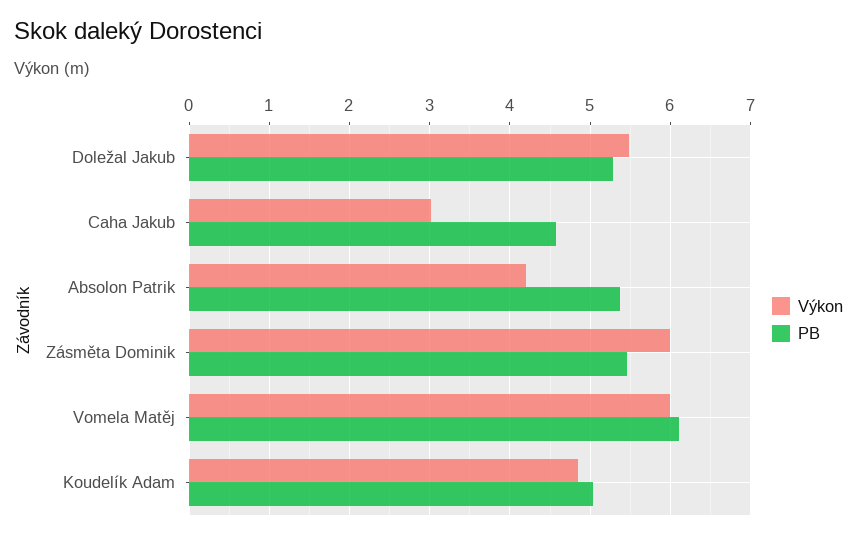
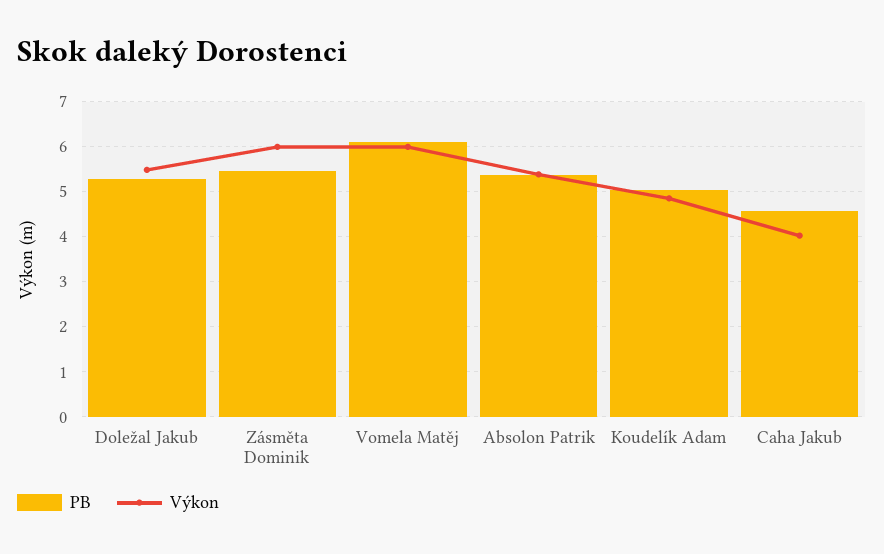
  {
    "Výkon": {
      "Doležal Jakub": 5.5,
-     "Caha Jakub": 3,
+     "Caha Jakub": 4,
-     "Absolon Patrik": 4.2,
+     "Absolon Patrik": 5.4,
      "Zásměta Dominik": 6,
      "Vomela Matěj": 6,
      "Koudelík Adam": 4.9
    },
    "PB": {
      "Doležal Jakub": 5.3,
      "Caha Jakub": 4.6,
      "Absolon Patrik": 5.4,
      "Zásměta Dominik": 5.5,
      "Vomela Matěj": 6.1,
      "Koudelík Adam": 5
    }
  }

